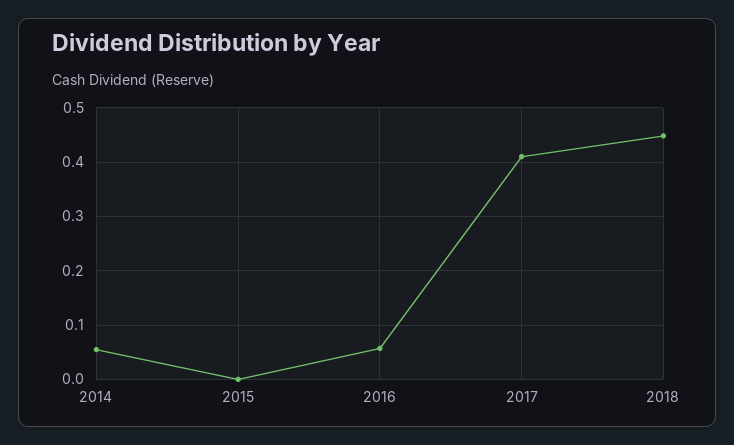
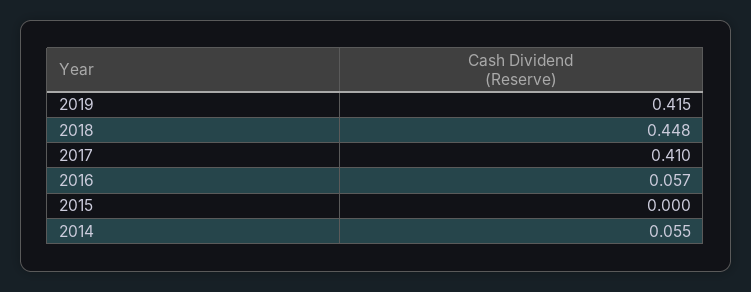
  {
    "2014": 0.055,
    "2015": 0,
    "2016": 0.057,
    "2017": 0.41,
-   "2018": 0.448
+   "2018": 0.448,
+   "2019": 0.415
  }

